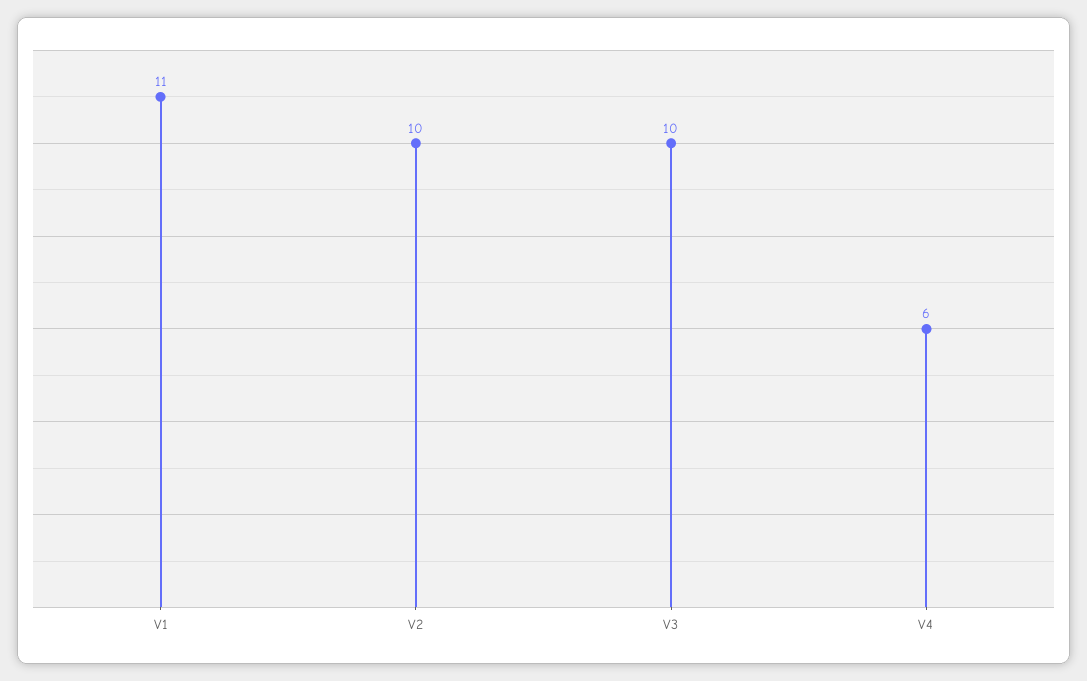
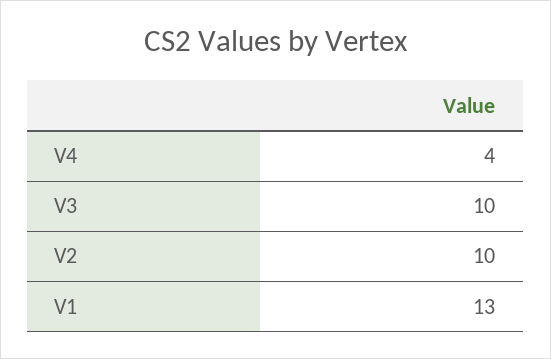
  {
-   "V1": 11,
+   "V1": 13,
    "V2": 10,
    "V3": 10,
-   "V4": 6
+   "V4": 4
  }

